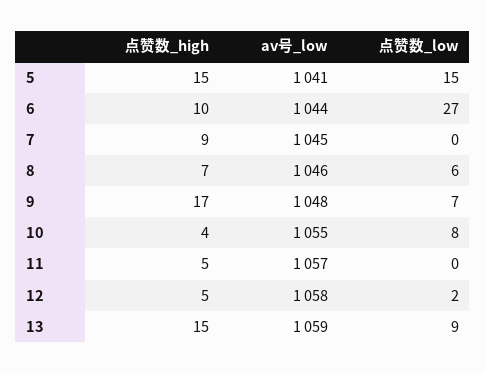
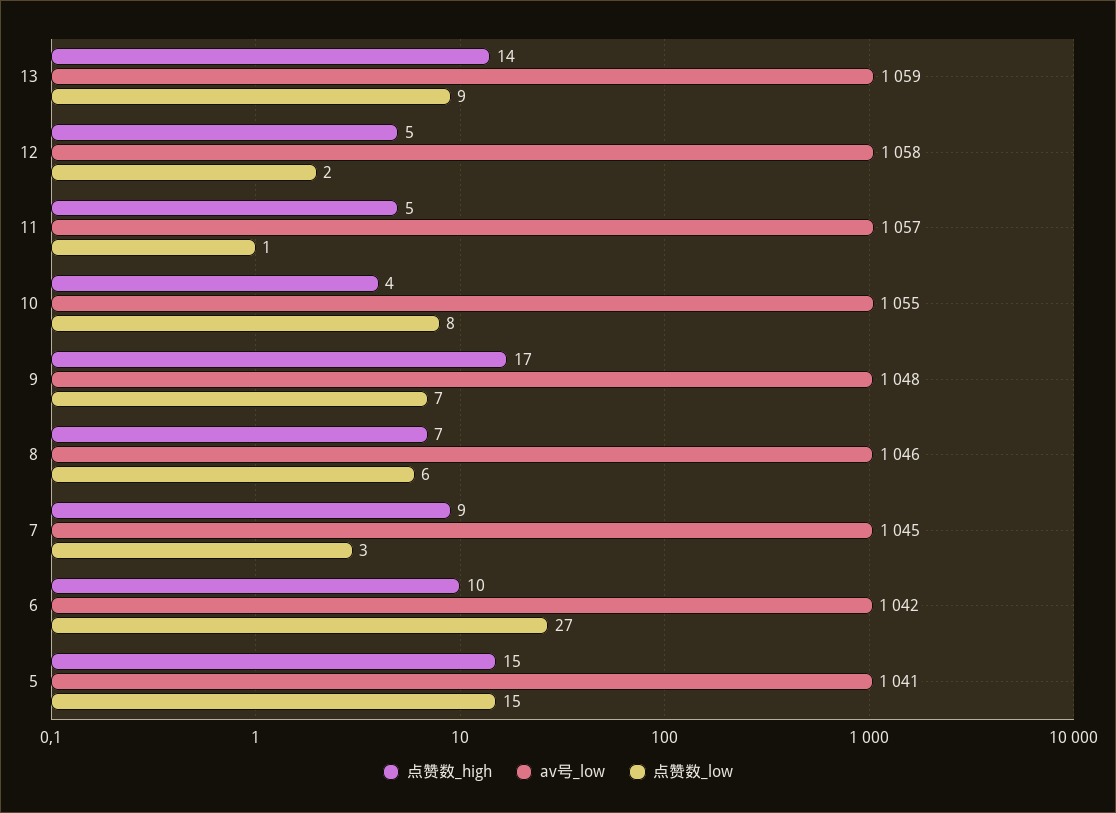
  {
    "点赞数_high": {
      "5": 15,
      "6": 10,
      "7": 9,
      "8": 7,
      "9": 17,
      "10": 4,
      "11": 5,
      "12": 5,
-     "13": 15
+     "13": 14
    },
    "av号_low": {
      "5": 1041,
-     "6": 1044,
+     "6": 1042,
      "7": 1045,
      "8": 1046,
      "9": 1048,
      "10": 1055,
      "11": 1057,
      "12": 1058,
      "13": 1059
    },
    "点赞数_low": {
      "5": 15,
      "6": 27,
-     "7": 0,
+     "7": 3,
      "8": 6,
      "9": 7,
      "10": 8,
-     "11": 0,
+     "11": 1,
      "12": 2,
      "13": 9
    }
  }

